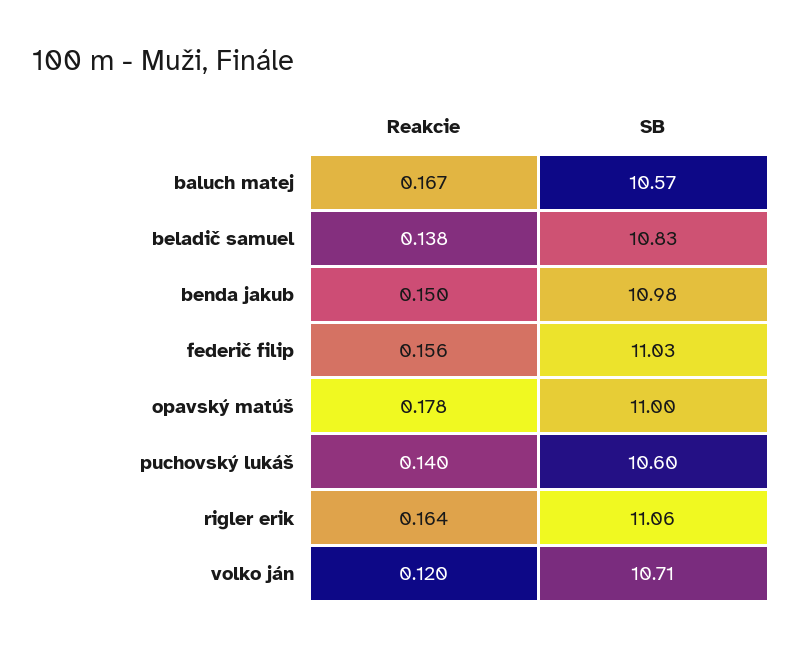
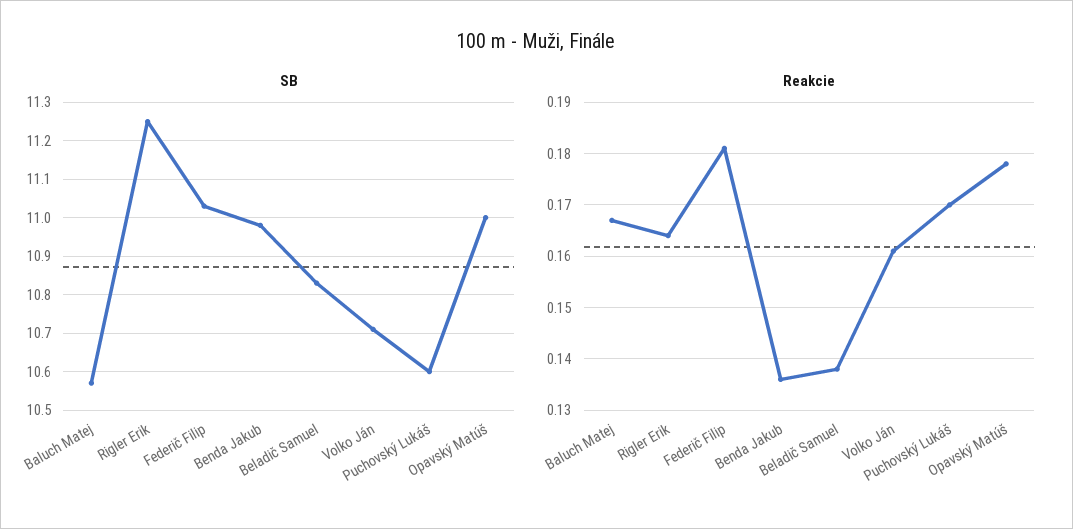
  {
    "Reakcie": {
      "baluch matej": 0.167,
      "beladič samuel": 0.138,
-     "benda jakub": 0.15,
+     "benda jakub": 0.135,
-     "federič filip": 0.156,
+     "federič filip": 0.18,
      "opavský matúš": 0.178,
-     "puchovský lukáš": 0.14,
+     "puchovský lukáš": 0.17,
      "rigler erik": 0.164,
-     "volko ján": 0.12
+     "volko ján": 0.16
    },
    "SB": {
      "baluch matej": 10.57,
      "beladič samuel": 10.83,
      "benda jakub": 10.98,
      "federič filip": 11.03,
      "opavský matúš": 11,
      "puchovský lukáš": 10.6,
-     "rigler erik": 11.06,
+     "rigler erik": 11.25,
      "volko ján": 10.71
    }
  }

